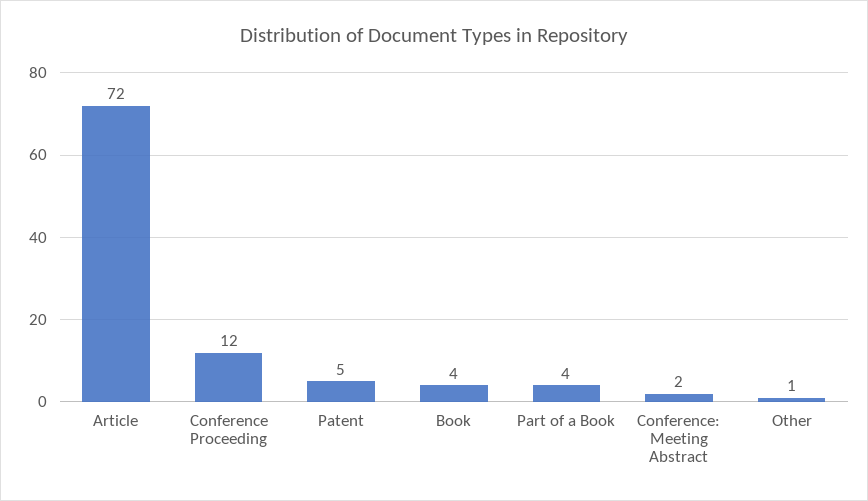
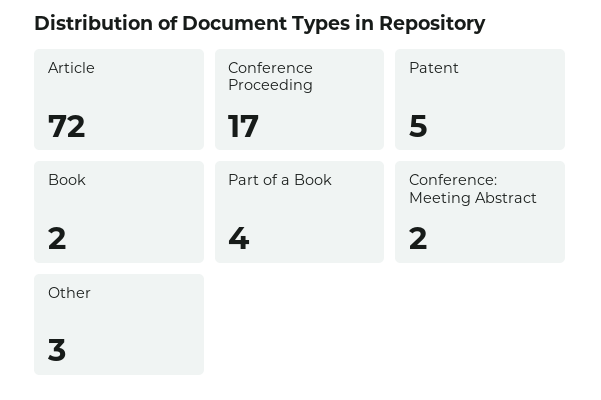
  {
    "Article": 72,
-   "Conference Proceeding": 12,
+   "Conference Proceeding": 17,
    "Patent": 5,
-   "Book": 4,
+   "Book": 2,
    "Part of a Book": 4,
    "Conference: Meeting Abstract": 2,
-   "Other": 1
+   "Other": 3
  }

